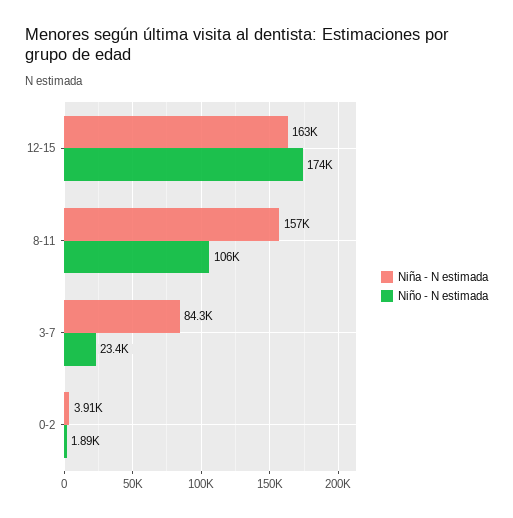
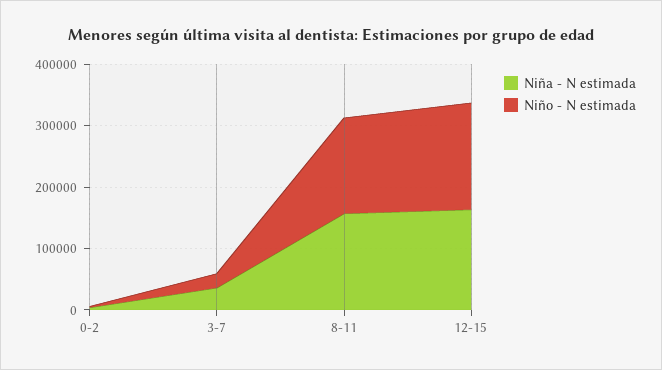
  {
    "Niña - N estimada": {
      "12-15": 163000,
      "8-11": 157000,
-     "3-7": 84300,
+     "3-7": 40000,
      "0-2": 3910
    },
    "Niño - N estimada": {
      "12-15": 174000,
-     "8-11": 106000,
+     "8-11": 160000,
      "3-7": 23400,
      "0-2": 1890
    }
  }

